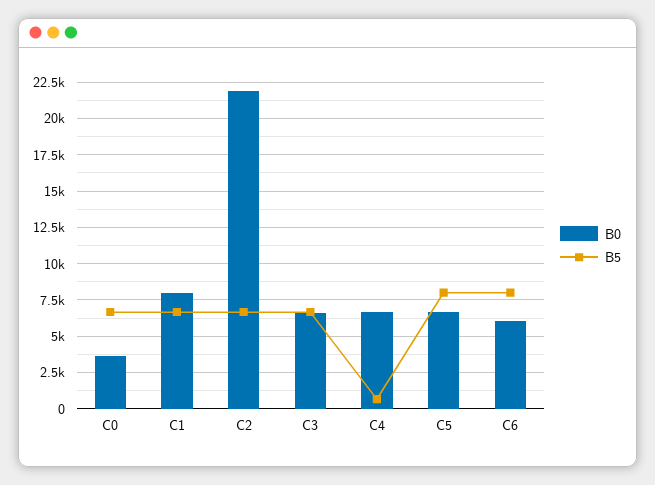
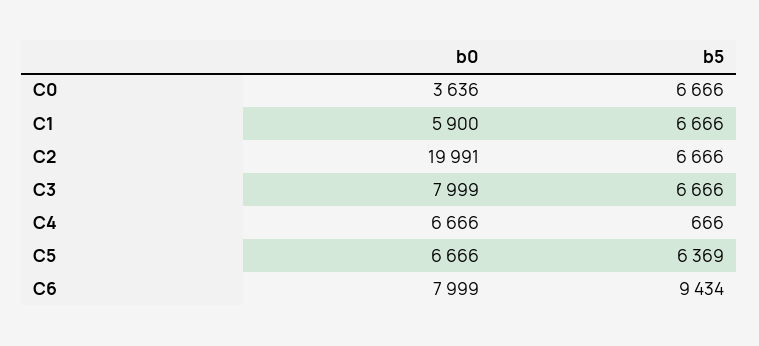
  {
    "B0": {
      "C0": 3636,
-     "C1": 8000,
+     "C1": 5900,
-     "C2": 22000,
+     "C2": 19991,
-     "C3": 6500,
+     "C3": 7999,
      "C4": 6666,
      "C5": 6666,
-     "C6": 6000
+     "C6": 7999
    },
    "B5": {
      "C0": 6666,
      "C1": 6666,
      "C2": 6666,
      "C3": 6666,
      "C4": 666,
-     "C5": 8000,
+     "C5": 6369,
-     "C6": 8000
+     "C6": 9434
    }
  }

